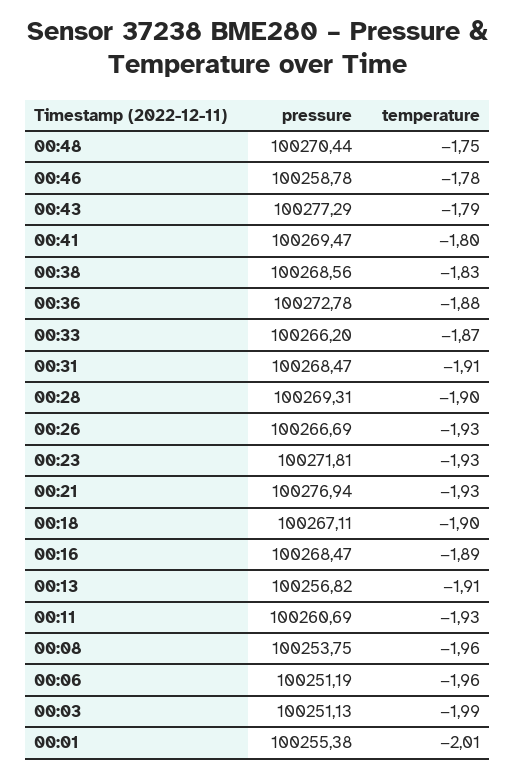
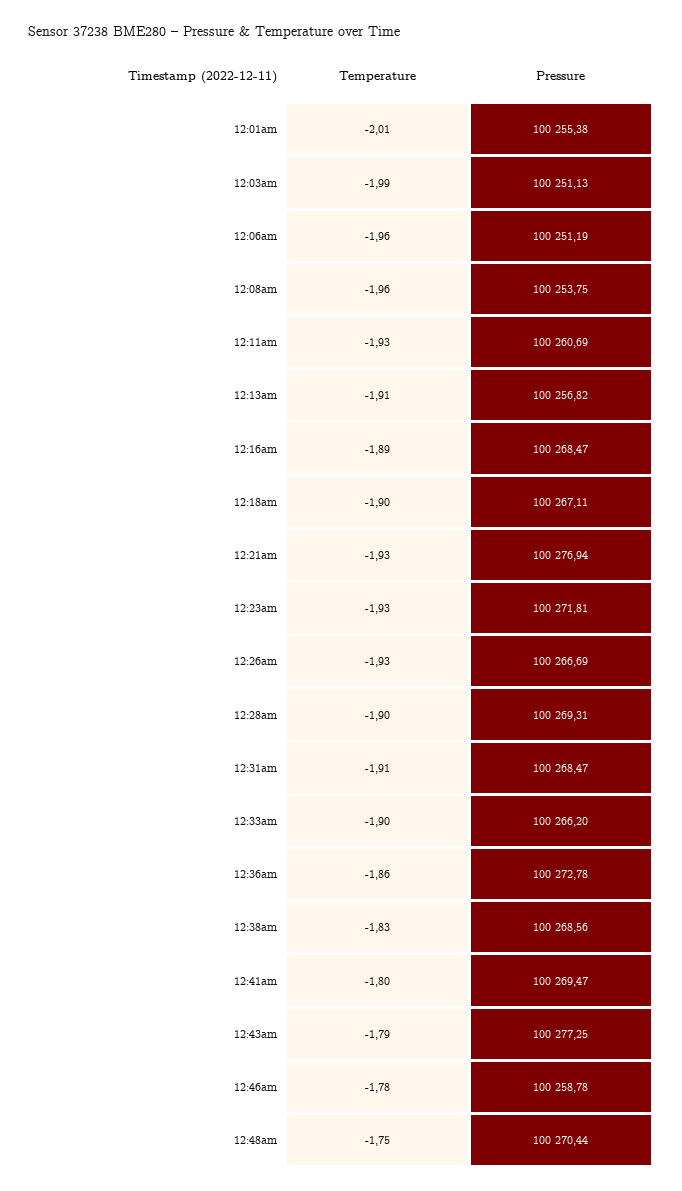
  {
    "pressure": {
      "00:48": 100270.44,
      "00:46": 100258.78,
-     "00:43": 100277.29,
+     "00:43": 100277.25,
      "00:41": 100269.47,
      "00:38": 100268.56,
      "00:36": 100272.78,
      "00:33": 100266.2,
      "00:31": 100268.47,
      "00:28": 100269.31,
      "00:26": 100266.69,
      "00:23": 100271.81,
      "00:21": 100276.94,
      "00:18": 100267.11,
      "00:16": 100268.47,
      "00:13": 100256.82,
      "00:11": 100260.69,
      "00:08": 100253.75,
      "00:06": 100251.19,
      "00:03": 100251.13,
      "00:01": 100255.38
    },
    "temperature": {
      "00:48": -1.75,
      "00:46": -1.78,
      "00:43": -1.79,
      "00:41": -1.8,
      "00:38": -1.83,
-     "00:36": -1.88,
+     "00:36": -1.86,
-     "00:33": -1.87,
+     "00:33": -1.9,
      "00:31": -1.91,
      "00:28": -1.9,
      "00:26": -1.93,
      "00:23": -1.93,
      "00:21": -1.93,
      "00:18": -1.9,
      "00:16": -1.89,
      "00:13": -1.91,
      "00:11": -1.93,
      "00:08": -1.96,
      "00:06": -1.96,
      "00:03": -1.99,
      "00:01": -2.01
    }
  }

